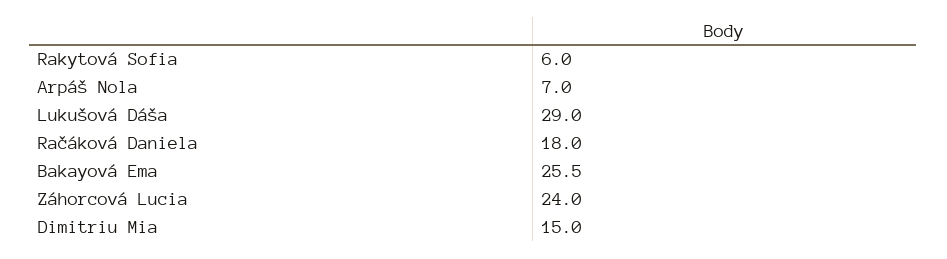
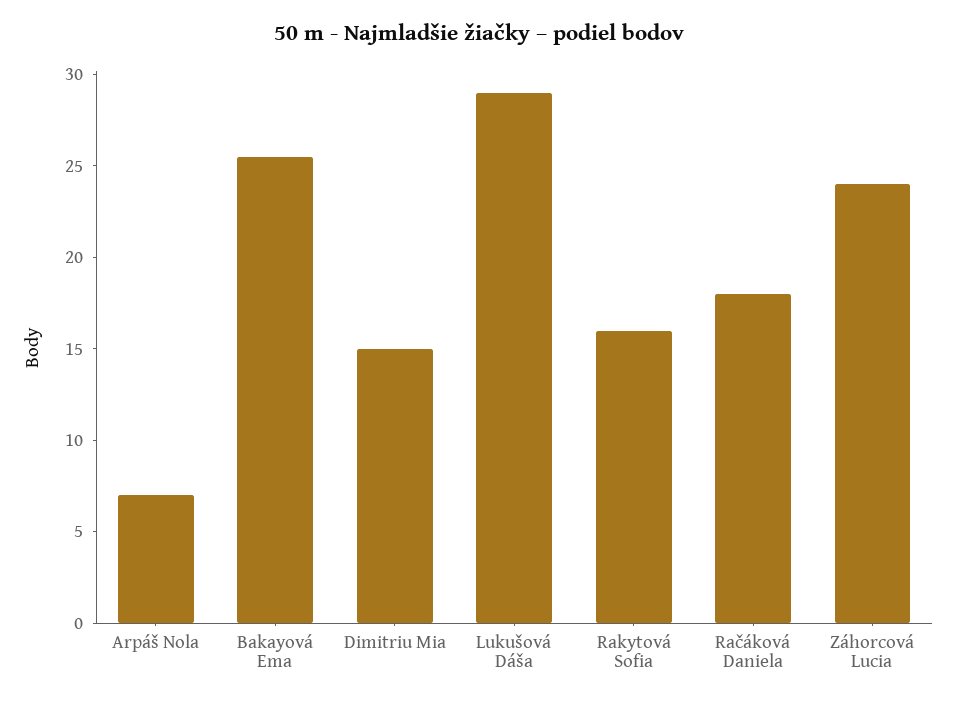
  {
-   "Rakytová Sofia": 6,
+   "Rakytová Sofia": 16,
    "Arpáš Nola": 7,
    "Lukušová Dáša": 29,
    "Račáková Daniela": 18,
    "Bakayová Ema": 25.5,
    "Záhorcová Lucia": 24,
    "Dimitriu Mia": 15
  }

